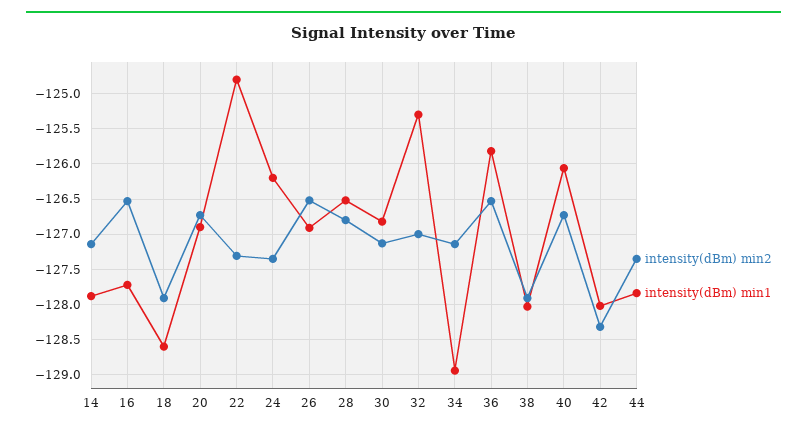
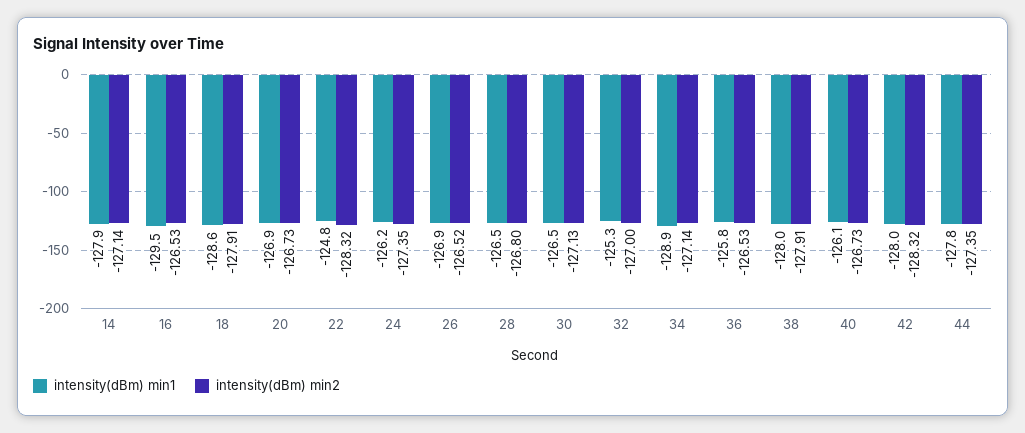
  {
    "intensity(dBm) min2": {
      "14": -127.14,
      "16": -126.53,
      "18": -127.91,
      "20": -126.73,
-     "22": -127.3,
+     "22": -128.32,
      "24": -127.35,
      "26": -126.52,
      "28": -126.8,
      "30": -127.13,
      "32": -127,
      "34": -127.14,
      "36": -126.53,
      "38": -127.91,
      "40": -126.73,
      "42": -128.32,
      "44": -127.35
    },
    "intensity(dBm) min1": {
      "14": -127.9,
-     "16": -127.7,
+     "16": -129.5,
      "18": -128.6,
      "20": -126.9,
      "22": -124.8,
      "24": -126.2,
      "26": -126.9,
      "28": -126.5,
-     "30": -126.8,
+     "30": -126.5,
      "32": -125.3,
      "34": -128.9,
      "36": -125.8,
      "38": -128,
      "40": -126.1,
      "42": -128,
      "44": -127.8
    }
  }

